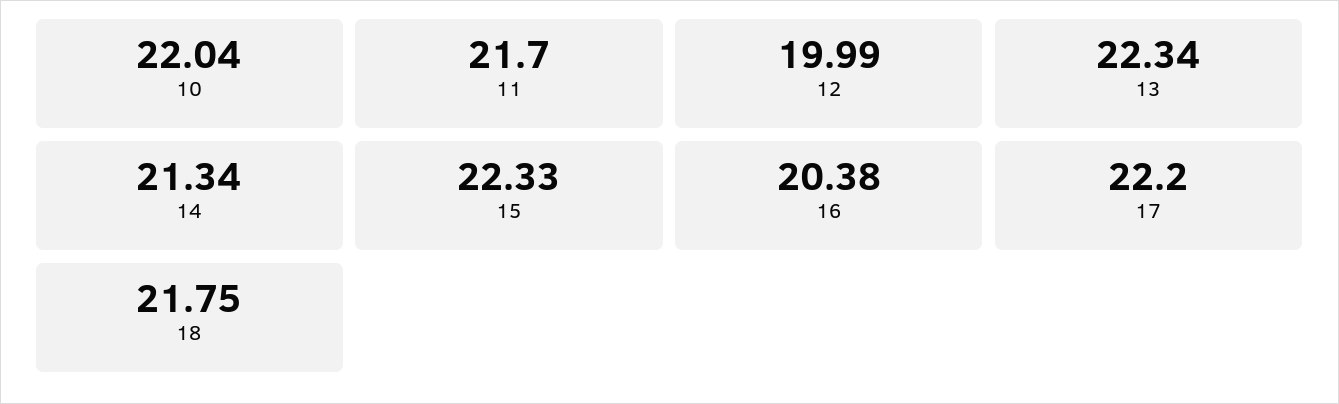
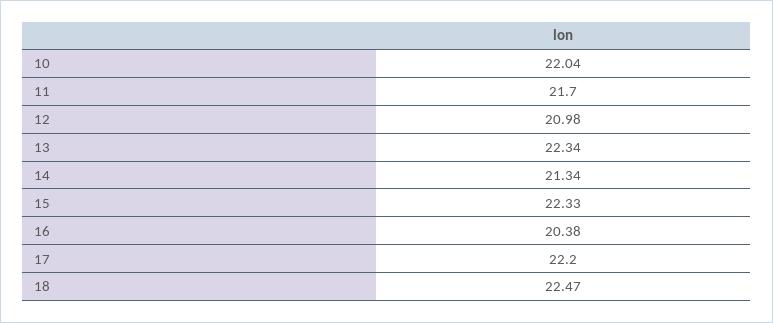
  {
    "10": 22.04,
    "11": 21.7,
-   "12": 19.99,
+   "12": 20.98,
    "13": 22.34,
    "14": 21.34,
    "15": 22.33,
    "16": 20.38,
    "17": 22.2,
-   "18": 21.75
+   "18": 22.47
  }

